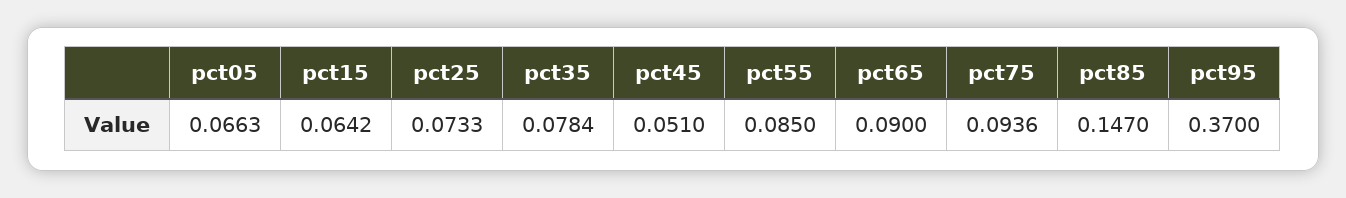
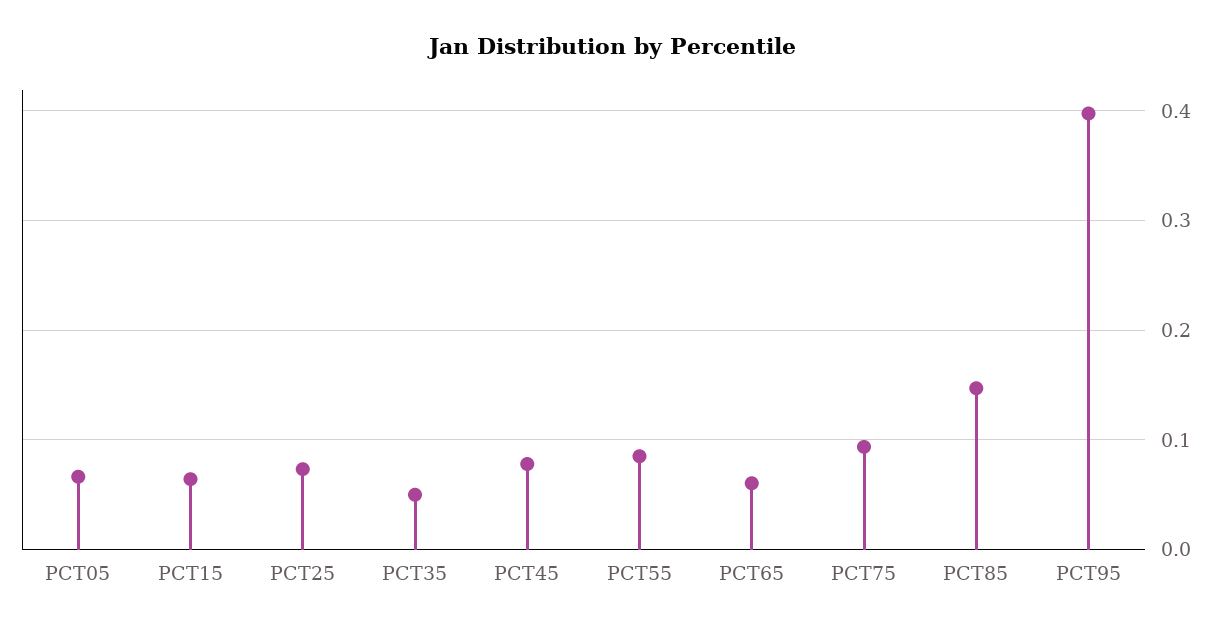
  {
    "pct05": 0.0663,
    "pct15": 0.0642,
    "pct25": 0.0733,
-   "pct35": 0.0784,
+   "pct35": 0.05,
-   "pct45": 0.051,
+   "pct45": 0.08,
    "pct55": 0.085,
-   "pct65": 0.09,
+   "pct65": 0.06,
    "pct75": 0.0936,
    "pct85": 0.147,
-   "pct95": 0.37
+   "pct95": 0.4
  }

